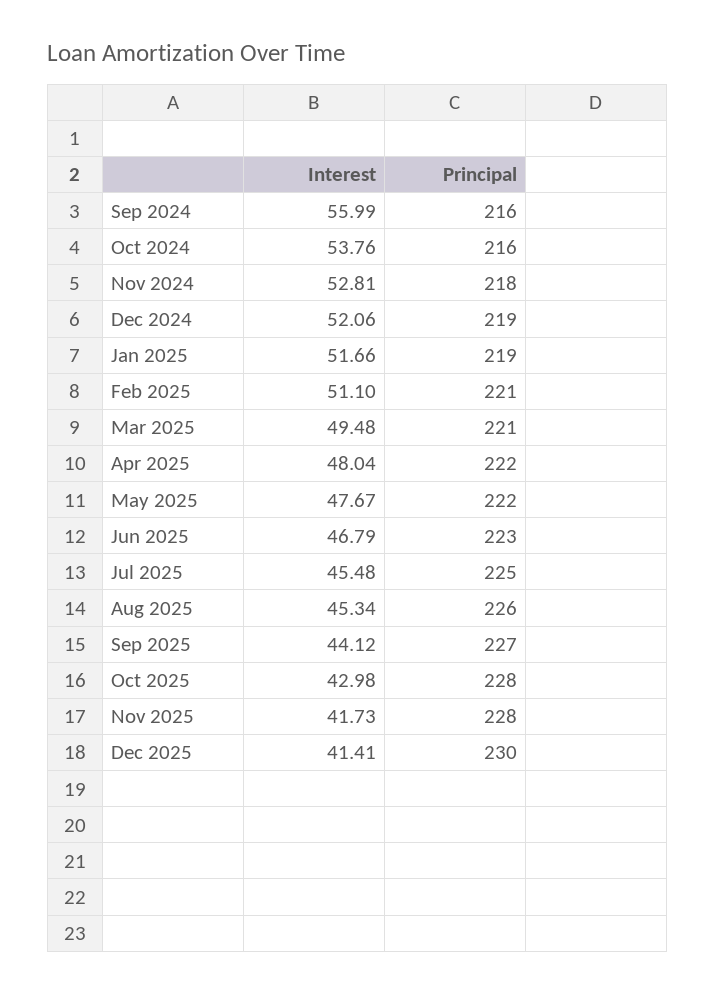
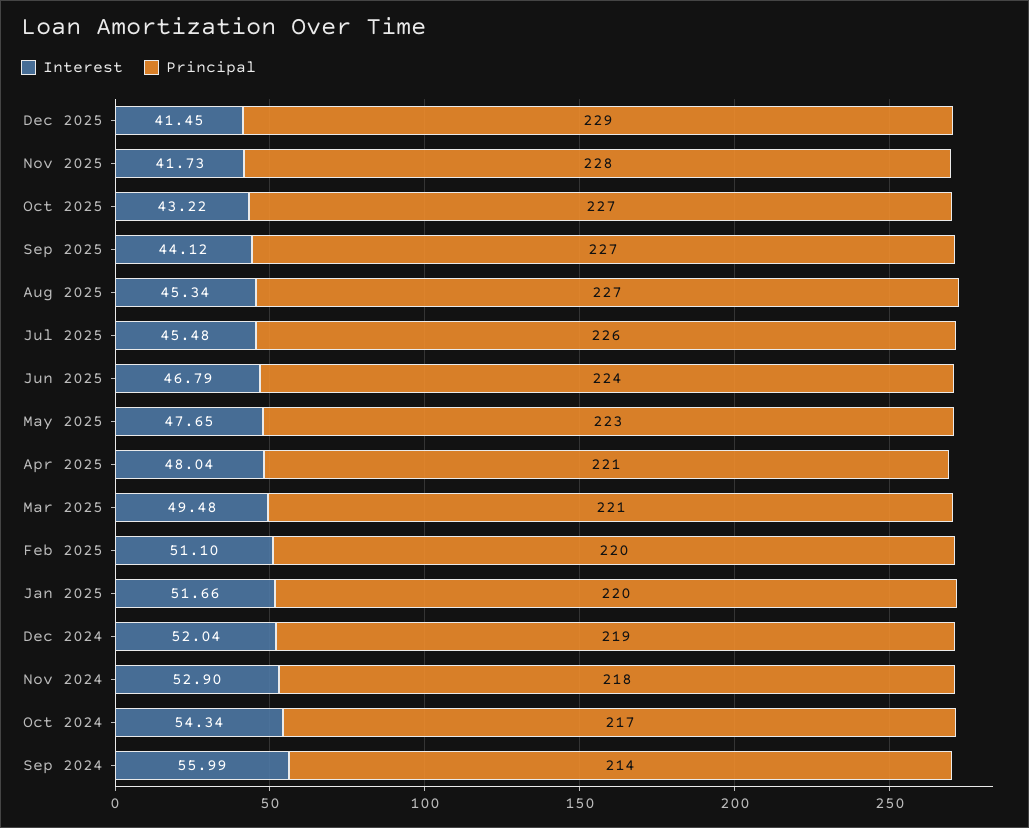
  {
    "Interest": {
      "Sep 2024": 55.99,
-     "Oct 2024": 53.76,
+     "Oct 2024": 54.34,
-     "Nov 2024": 52.81,
+     "Nov 2024": 52.9,
-     "Dec 2024": 52.06,
+     "Dec 2024": 52.04,
      "Jan 2025": 51.66,
      "Feb 2025": 51.1,
      "Mar 2025": 49.48,
      "Apr 2025": 48.04,
-     "May 2025": 47.67,
+     "May 2025": 47.65,
      "Jun 2025": 46.79,
      "Jul 2025": 45.48,
      "Aug 2025": 45.34,
      "Sep 2025": 44.12,
-     "Oct 2025": 42.98,
+     "Oct 2025": 43.22,
      "Nov 2025": 41.73,
-     "Dec 2025": 41.41
+     "Dec 2025": 41.45
    },
    "Principal": {
-     "Sep 2024": 216,
+     "Sep 2024": 214,
-     "Oct 2024": 216,
+     "Oct 2024": 217,
      "Nov 2024": 218,
      "Dec 2024": 219,
-     "Jan 2025": 219,
+     "Jan 2025": 220,
-     "Feb 2025": 221,
+     "Feb 2025": 220,
      "Mar 2025": 221,
-     "Apr 2025": 222,
+     "Apr 2025": 221,
-     "May 2025": 222,
+     "May 2025": 223,
-     "Jun 2025": 223,
+     "Jun 2025": 224,
-     "Jul 2025": 225,
+     "Jul 2025": 226,
-     "Aug 2025": 226,
+     "Aug 2025": 227,
      "Sep 2025": 227,
-     "Oct 2025": 228,
+     "Oct 2025": 227,
      "Nov 2025": 228,
-     "Dec 2025": 230
+     "Dec 2025": 229
    }
  }

